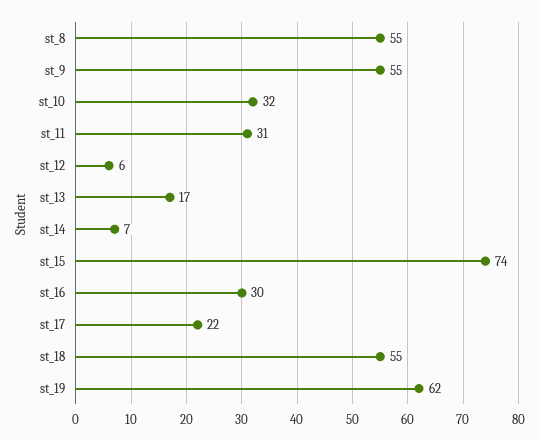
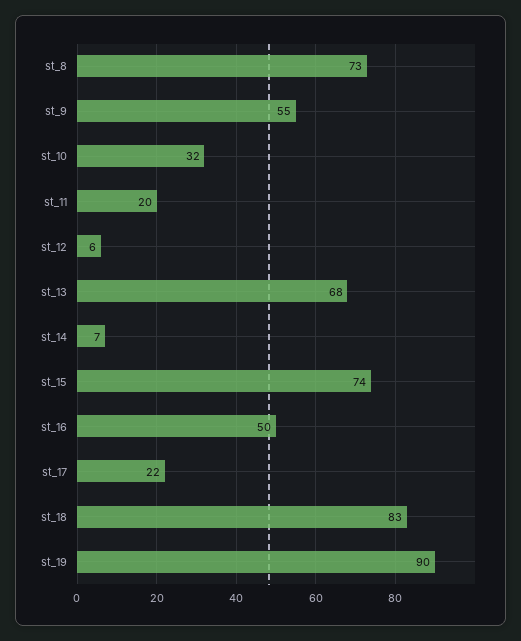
  {
-   "st_8": 55,
+   "st_8": 73,
    "st_9": 55,
    "st_10": 32,
-   "st_11": 31,
+   "st_11": 20,
    "st_12": 6,
-   "st_13": 17,
+   "st_13": 68,
    "st_14": 7,
    "st_15": 74,
-   "st_16": 30,
+   "st_16": 50,
    "st_17": 22,
-   "st_18": 55,
+   "st_18": 83,
-   "st_19": 62
+   "st_19": 90
  }

